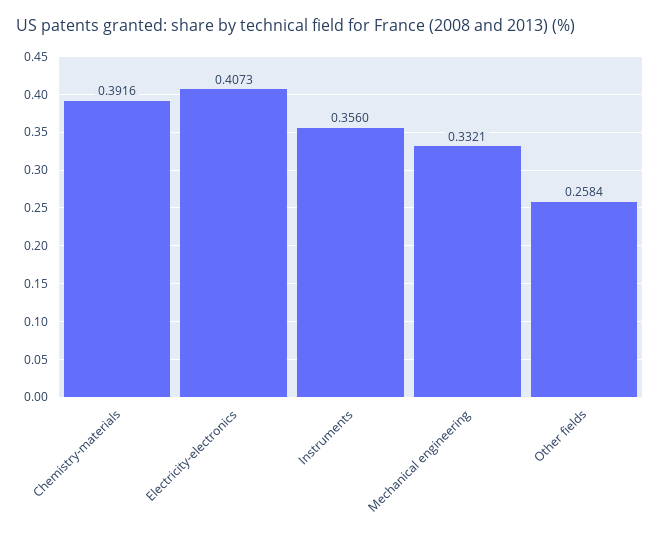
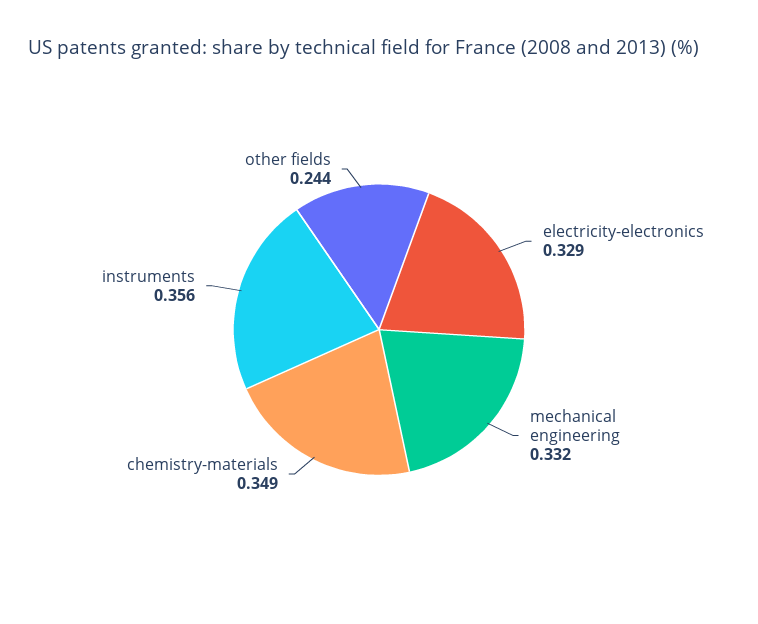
  {
-   "Chemistry-materials": 0.3916,
+   "Chemistry-materials": 0.349,
-   "Electricity-electronics": 0.4073,
+   "Electricity-electronics": 0.329,
    "Instruments": 0.356,
    "Mechanical engineering": 0.3321,
-   "Other fields": 0.2584
+   "Other fields": 0.244
  }

